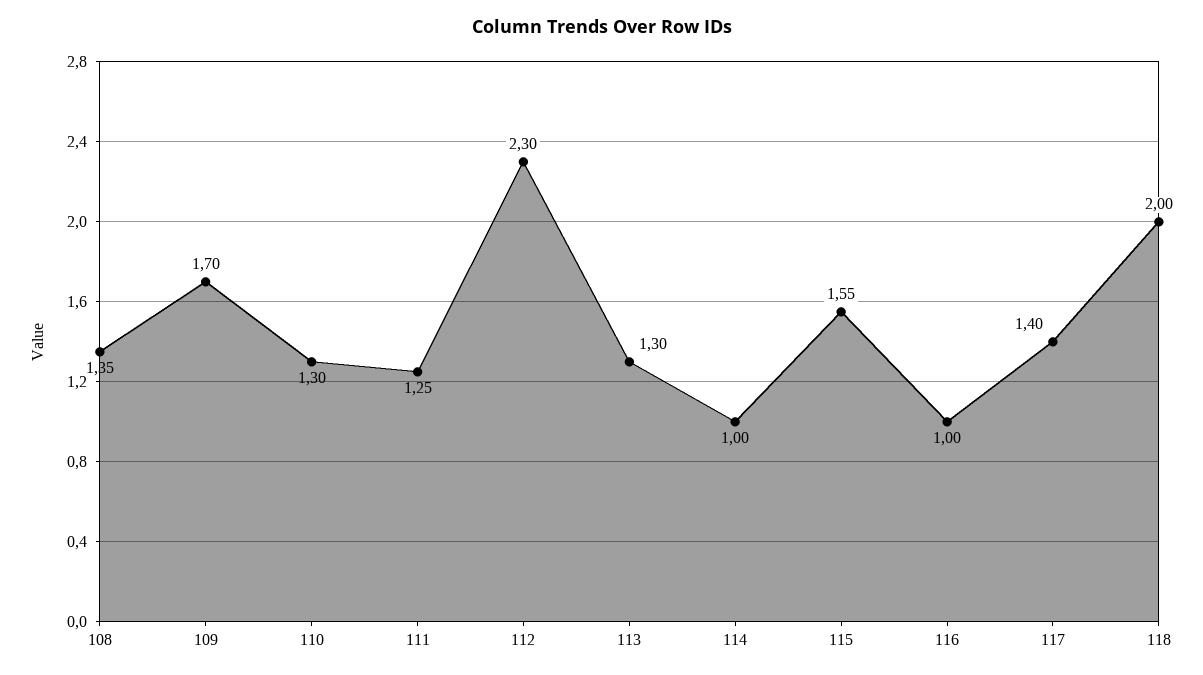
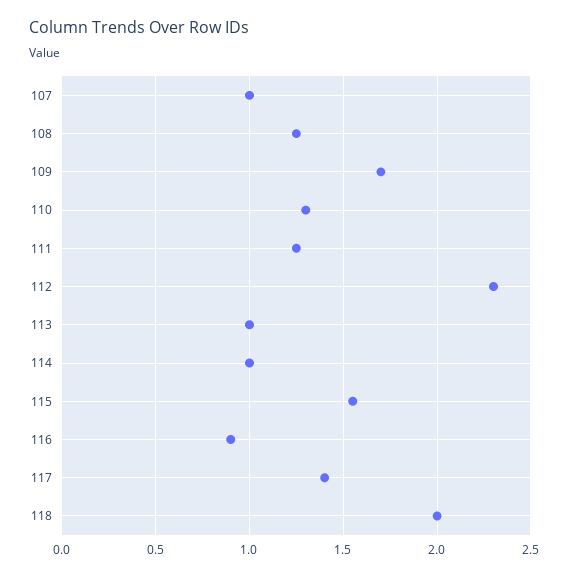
  {
-   "108": 1.35,
+   "108": 1.25,
    "109": 1.7,
    "110": 1.3,
    "111": 1.25,
    "112": 2.3,
-   "113": 1.3,
+   "113": 1,
    "114": 1,
    "115": 1.55,
-   "116": 1,
+   "116": 0.9,
    "117": 1.4,
-   "118": 2
+   "118": 2,
+   "107": 1
  }

